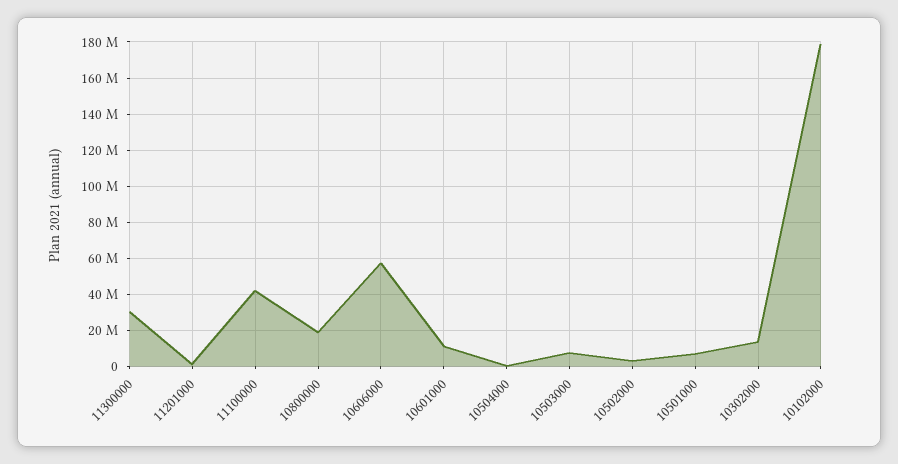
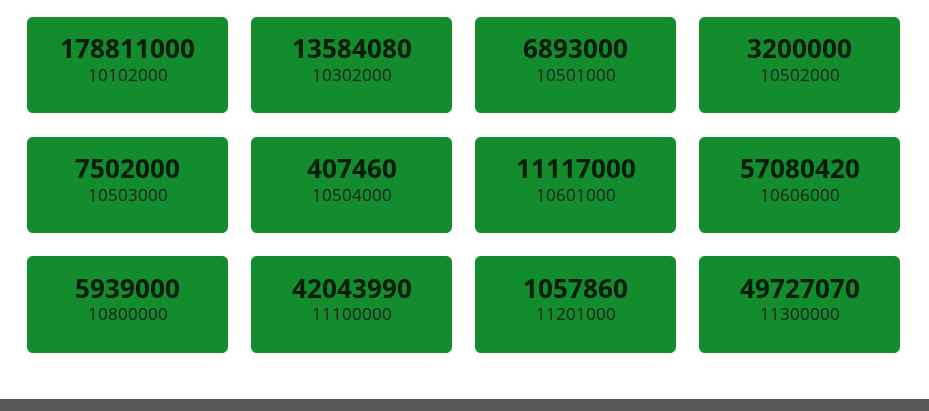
  {
-   "11300000": 30000000,
+   "11300000": 49727070,
    "11201000": 1057860,
    "11100000": 42043990,
-   "10800000": 20000000,
+   "10800000": 5939000,
    "10606000": 57080420,
    "10601000": 11117000,
    "10504000": 407460,
    "10503000": 7502000,
    "10502000": 3200000,
    "10501000": 6893000,
    "10302000": 13584080,
    "10102000": 178811000
  }

